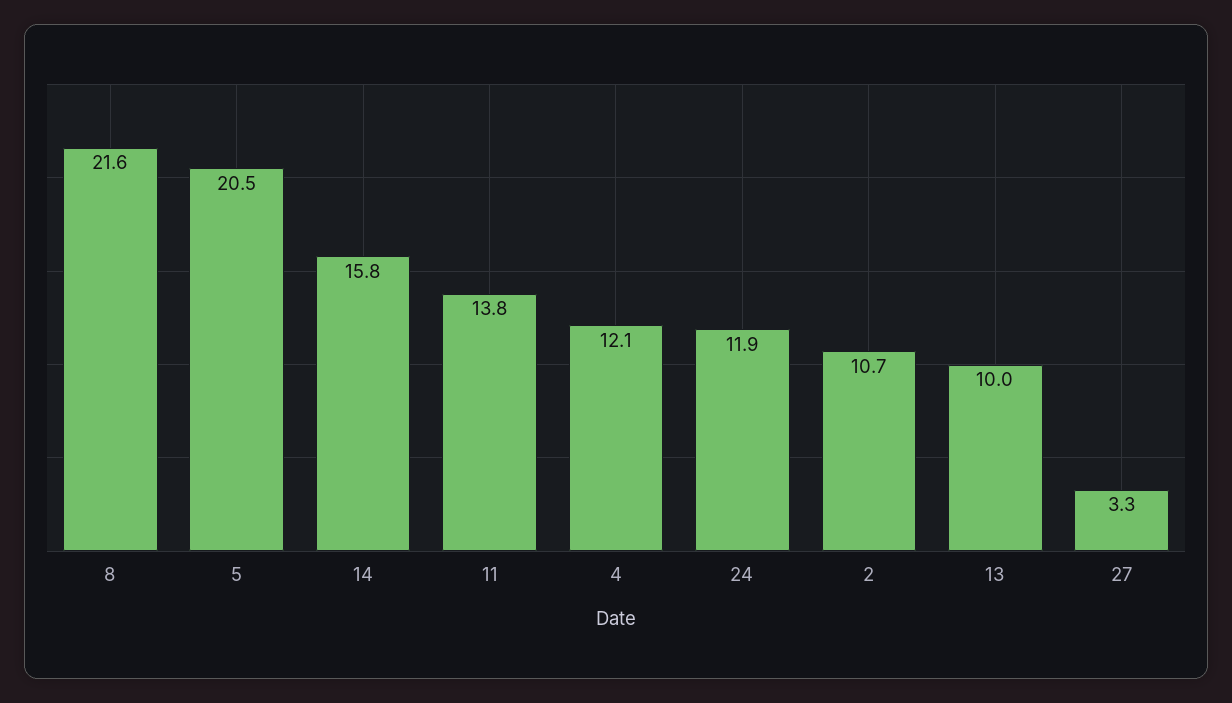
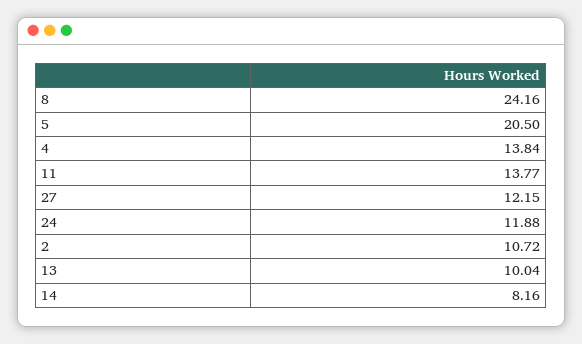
  {
-   "8": 21.6,
+   "8": 24.16,
    "5": 20.5,
-   "14": 15.8,
+   "14": 8.16,
    "11": 13.77,
-   "4": 12.1,
+   "4": 13.84,
    "24": 11.88,
    "2": 10.72,
    "13": 10.04,
-   "27": 3.3
+   "27": 12.15
  }

